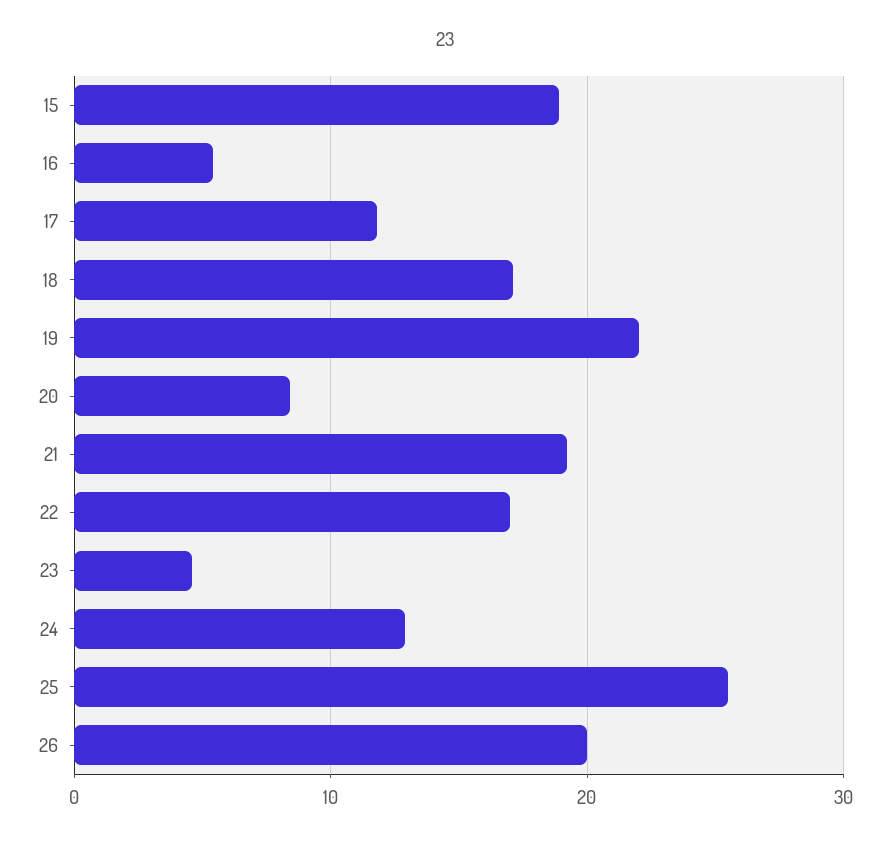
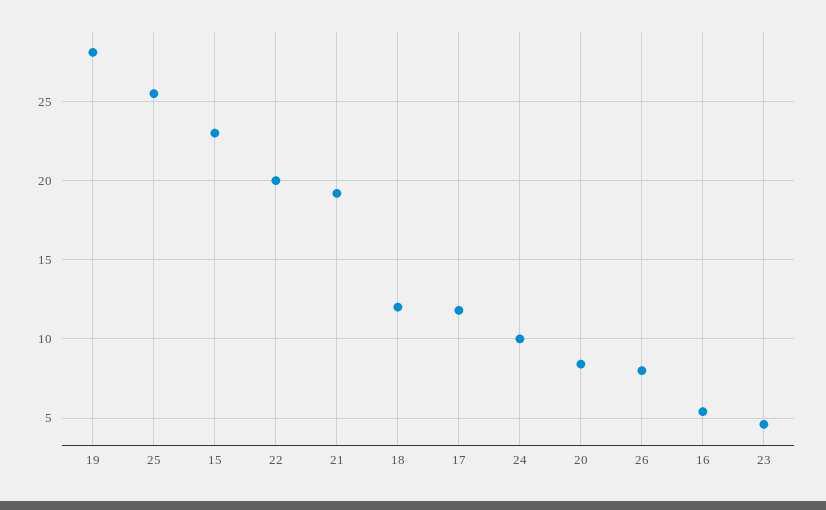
  {
-   "15": 19,
+   "15": 23,
    "16": 5.5,
    "17": 12,
-   "18": 17,
+   "18": 12,
-   "19": 22,
+   "19": 28,
    "20": 8.5,
    "21": 19,
-   "22": 17,
+   "22": 20,
    "23": 4.5,
-   "24": 13,
+   "24": 10,
    "25": 25.5,
-   "26": 20
+   "26": 8
  }

